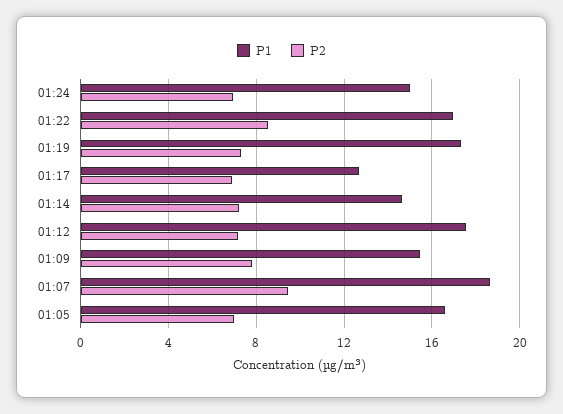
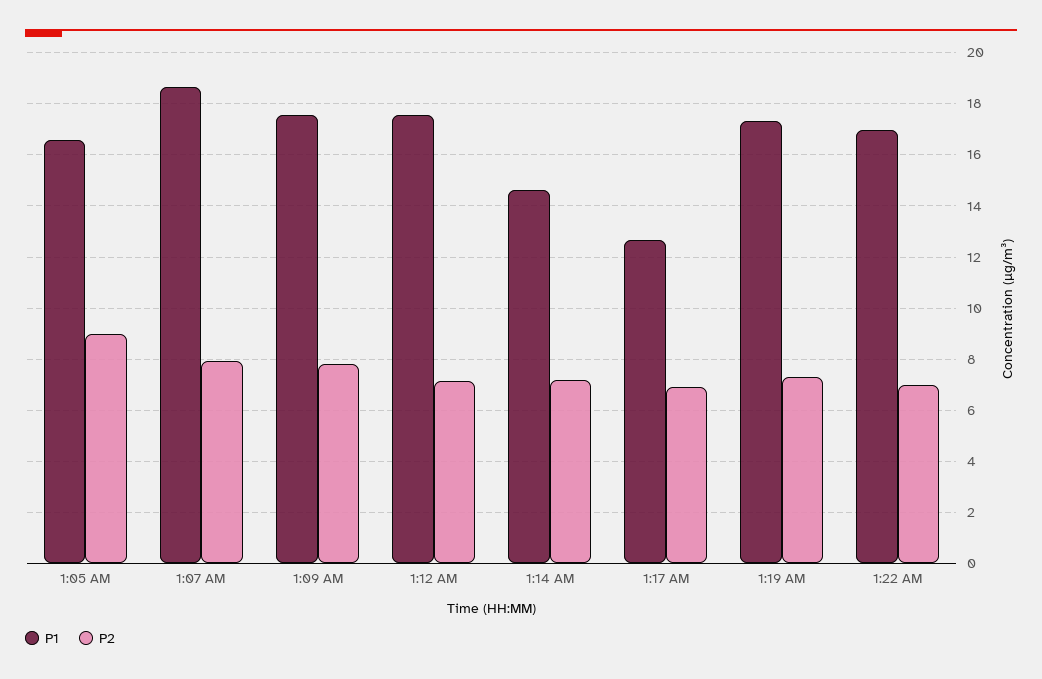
  {
    "P1": {
-     "01:24": 15,
      "01:22": 17,
      "01:19": 17.25,
      "01:17": 12.75,
      "01:14": 14.75,
      "01:12": 17.5,
-     "01:09": 15.5,
+     "01:09": 17.5,
      "01:07": 18.75,
      "01:05": 16.5
    },
    "P2": {
-     "01:24": 7,
-     "01:22": 8.5,
+     "01:22": 7,
      "01:19": 7.25,
      "01:17": 7,
      "01:14": 7.25,
      "01:12": 7.25,
      "01:09": 7.75,
-     "01:07": 9.5,
+     "01:07": 8,
-     "01:05": 7
+     "01:05": 9
    }
  }

